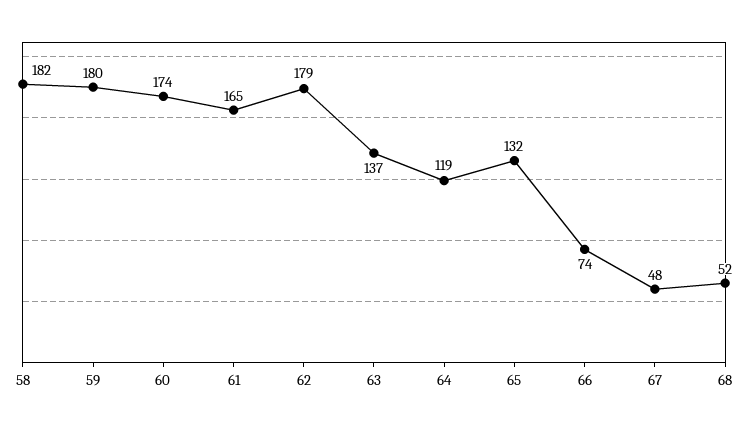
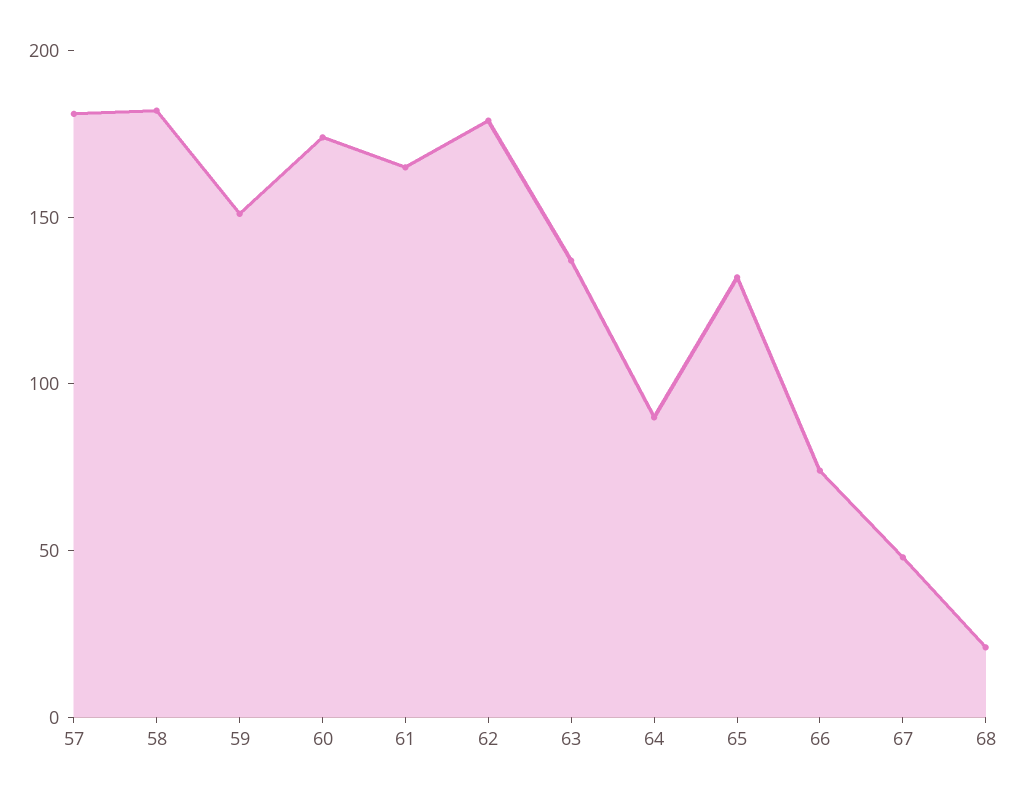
  {
    "58": 182,
-   "59": 180,
+   "59": 150,
    "60": 174,
    "61": 165,
    "62": 179,
    "63": 137,
-   "64": 119,
+   "64": 90,
    "65": 132,
    "66": 74,
    "67": 48,
-   "68": 52
+   "68": 20,
+   "57": 180
  }

